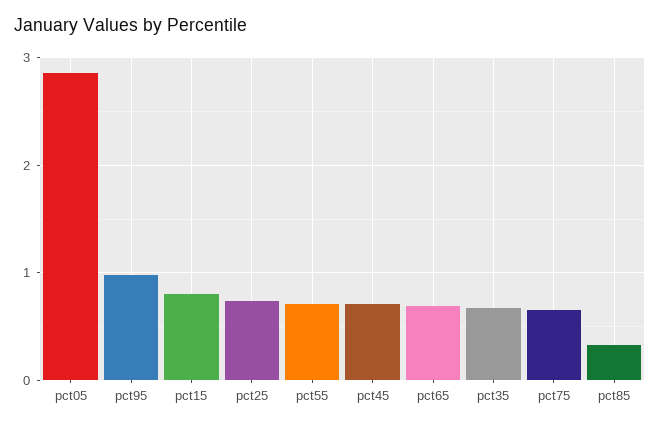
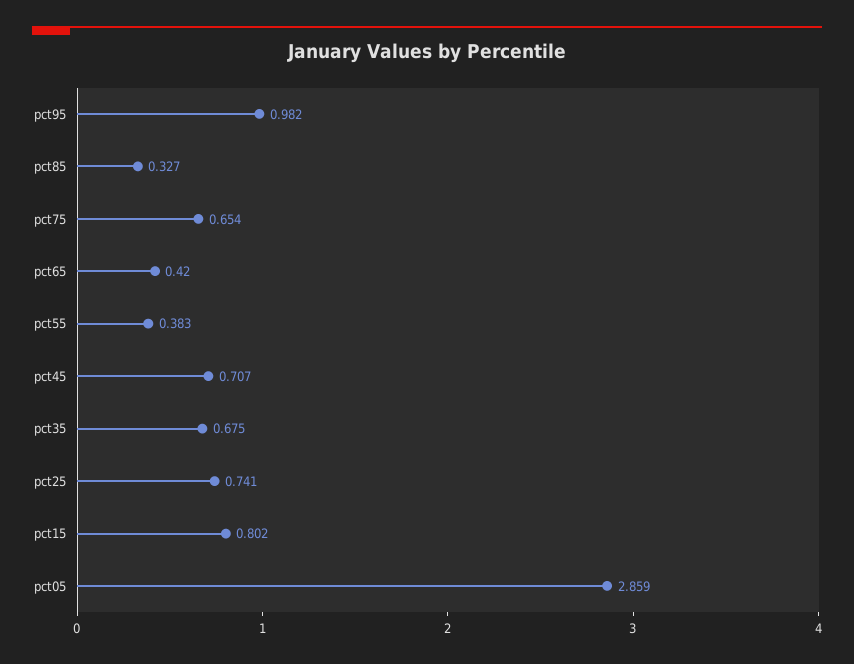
  {
    "pct05": 2.859,
    "pct95": 0.982,
    "pct15": 0.802,
    "pct25": 0.741,
-   "pct55": 0.7,
+   "pct55": 0.383,
    "pct45": 0.707,
-   "pct65": 0.7,
+   "pct65": 0.42,
    "pct35": 0.675,
    "pct75": 0.654,
    "pct85": 0.327
  }

